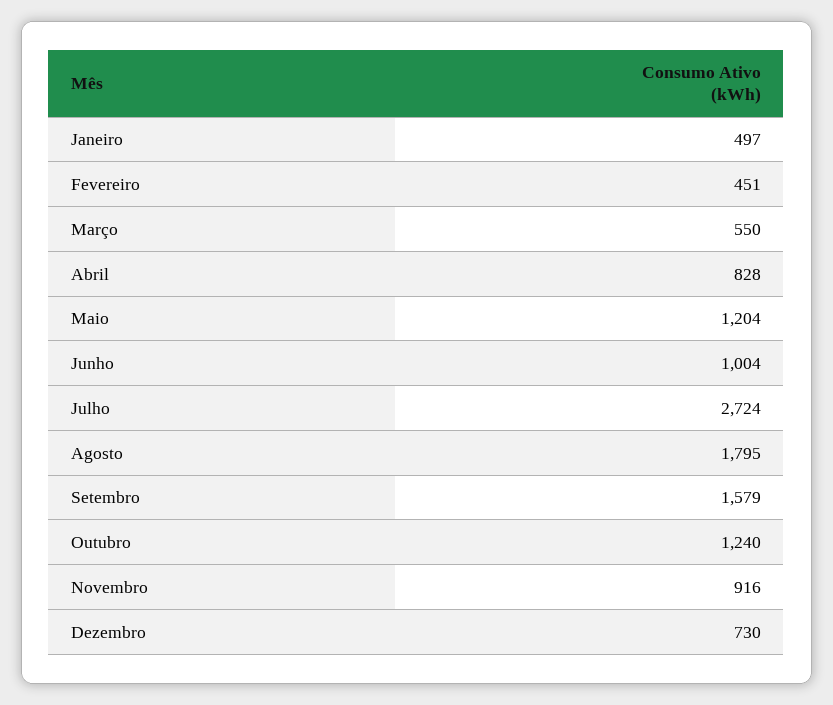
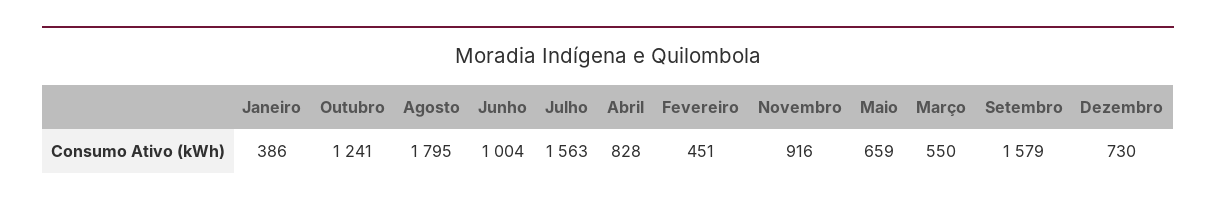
  {
-   "Janeiro": 497,
+   "Janeiro": 386,
    "Fevereiro": 451,
    "Março": 550,
    "Abril": 828,
-   "Maio": 1204,
+   "Maio": 659,
    "Junho": 1004,
-   "Julho": 2724,
+   "Julho": 1563,
    "Agosto": 1795,
    "Setembro": 1579,
-   "Outubro": 1240,
+   "Outubro": 1241,
    "Novembro": 916,
    "Dezembro": 730
  }

